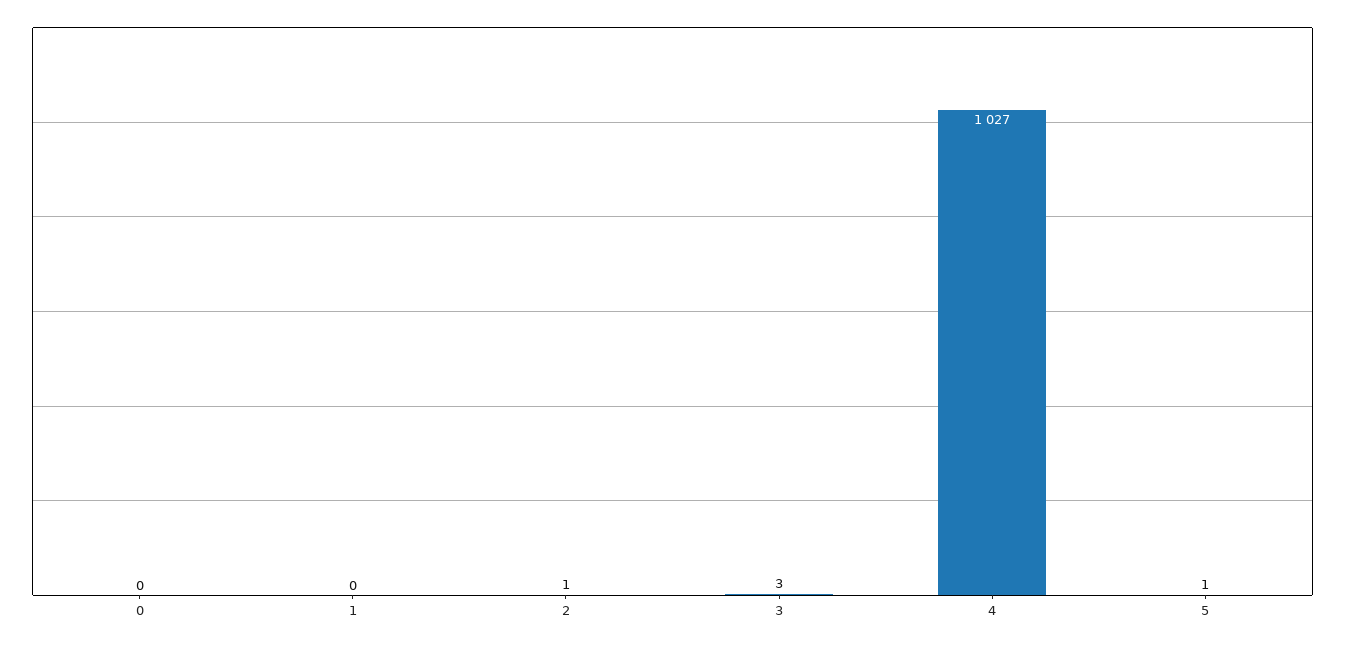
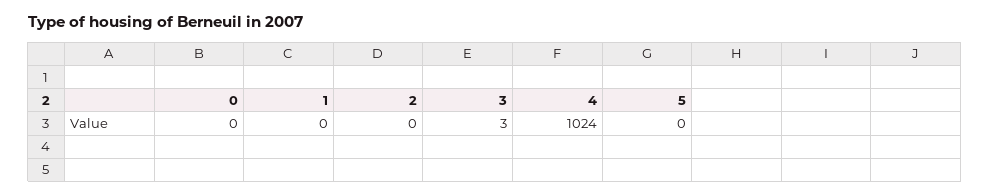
  {
    "0": 0,
    "1": 0,
-   "2": 1,
+   "2": 0,
    "3": 3,
-   "4": 1027,
+   "4": 1024,
-   "5": 1
+   "5": 0
  }

